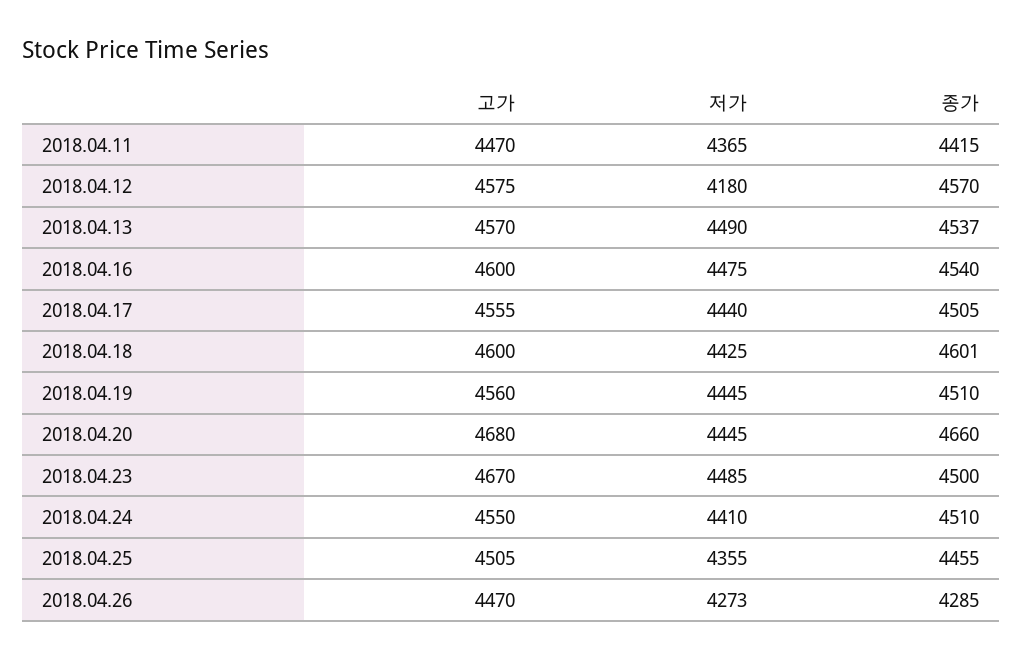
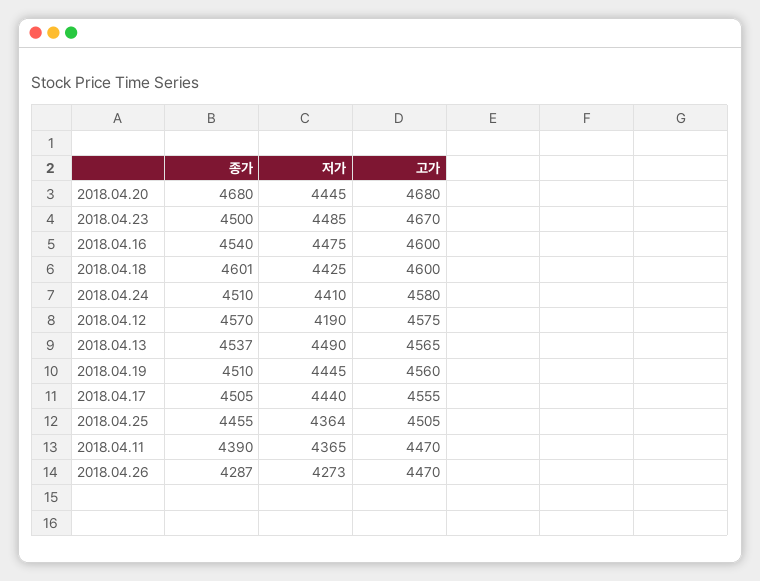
  {
    "고가": {
      "2018.04.11": 4470,
      "2018.04.12": 4575,
-     "2018.04.13": 4570,
+     "2018.04.13": 4565,
      "2018.04.16": 4600,
      "2018.04.17": 4555,
      "2018.04.18": 4600,
      "2018.04.19": 4560,
      "2018.04.20": 4680,
      "2018.04.23": 4670,
-     "2018.04.24": 4550,
+     "2018.04.24": 4580,
      "2018.04.25": 4505,
      "2018.04.26": 4470
    },
    "저가": {
      "2018.04.11": 4365,
-     "2018.04.12": 4180,
+     "2018.04.12": 4190,
      "2018.04.13": 4490,
      "2018.04.16": 4475,
      "2018.04.17": 4440,
      "2018.04.18": 4425,
      "2018.04.19": 4445,
      "2018.04.20": 4445,
      "2018.04.23": 4485,
      "2018.04.24": 4410,
-     "2018.04.25": 4355,
+     "2018.04.25": 4364,
      "2018.04.26": 4273
    },
    "종가": {
-     "2018.04.11": 4415,
+     "2018.04.11": 4390,
      "2018.04.12": 4570,
      "2018.04.13": 4537,
      "2018.04.16": 4540,
      "2018.04.17": 4505,
      "2018.04.18": 4601,
      "2018.04.19": 4510,
-     "2018.04.20": 4660,
+     "2018.04.20": 4680,
      "2018.04.23": 4500,
      "2018.04.24": 4510,
      "2018.04.25": 4455,
-     "2018.04.26": 4285
+     "2018.04.26": 4287
    }
  }

